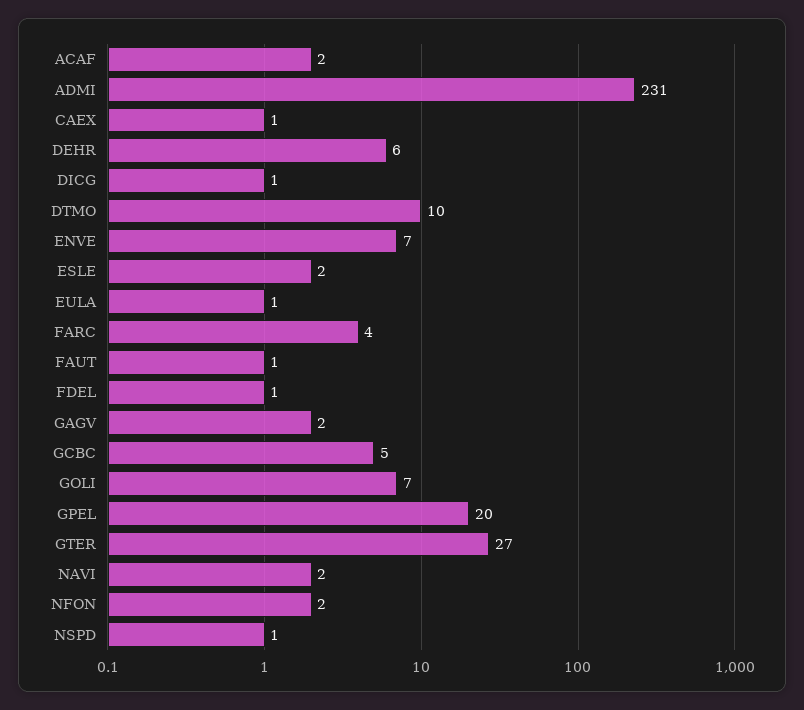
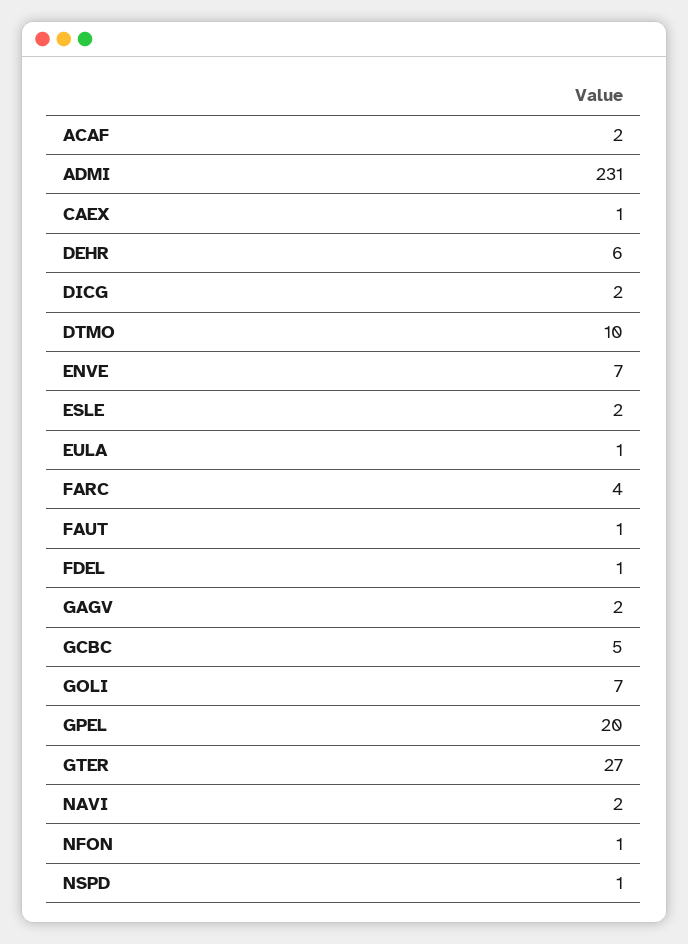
  {
    "ACAF": 2,
    "ADMI": 231,
    "CAEX": 1,
    "DEHR": 6,
-   "DICG": 1,
+   "DICG": 2,
    "DTMO": 10,
    "ENVE": 7,
    "ESLE": 2,
    "EULA": 1,
    "FARC": 4,
    "FAUT": 1,
    "FDEL": 1,
    "GAGV": 2,
    "GCBC": 5,
    "GOLI": 7,
    "GPEL": 20,
    "GTER": 27,
    "NAVI": 2,
-   "NFON": 2,
+   "NFON": 1,
    "NSPD": 1
  }

